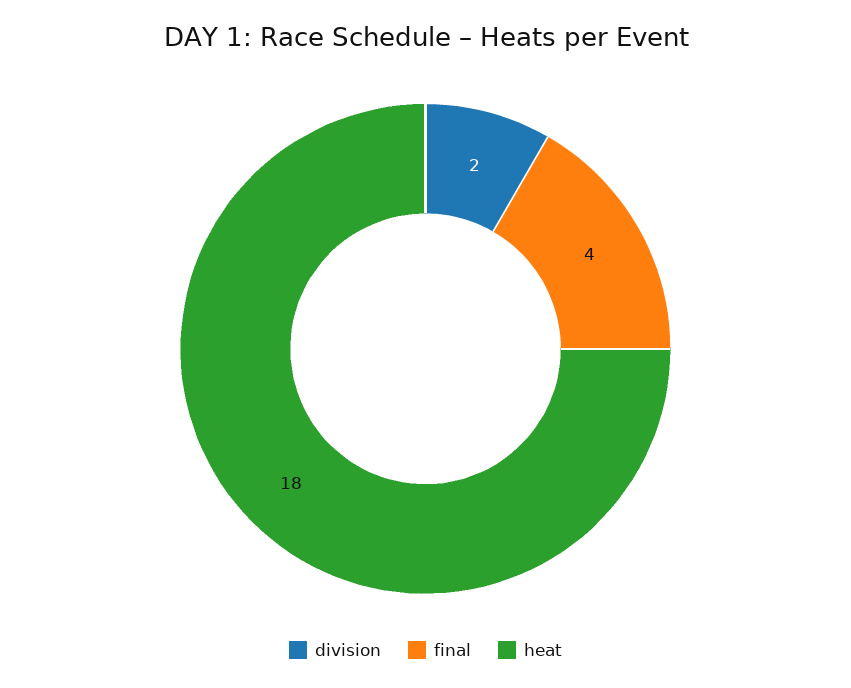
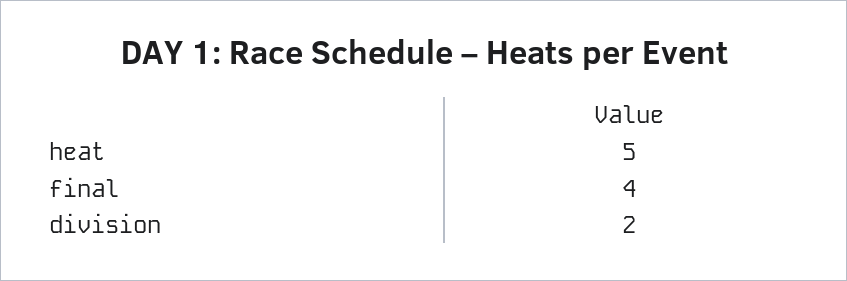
  {
    "division": 2,
    "final": 4,
-   "heat": 18
+   "heat": 5
  }

